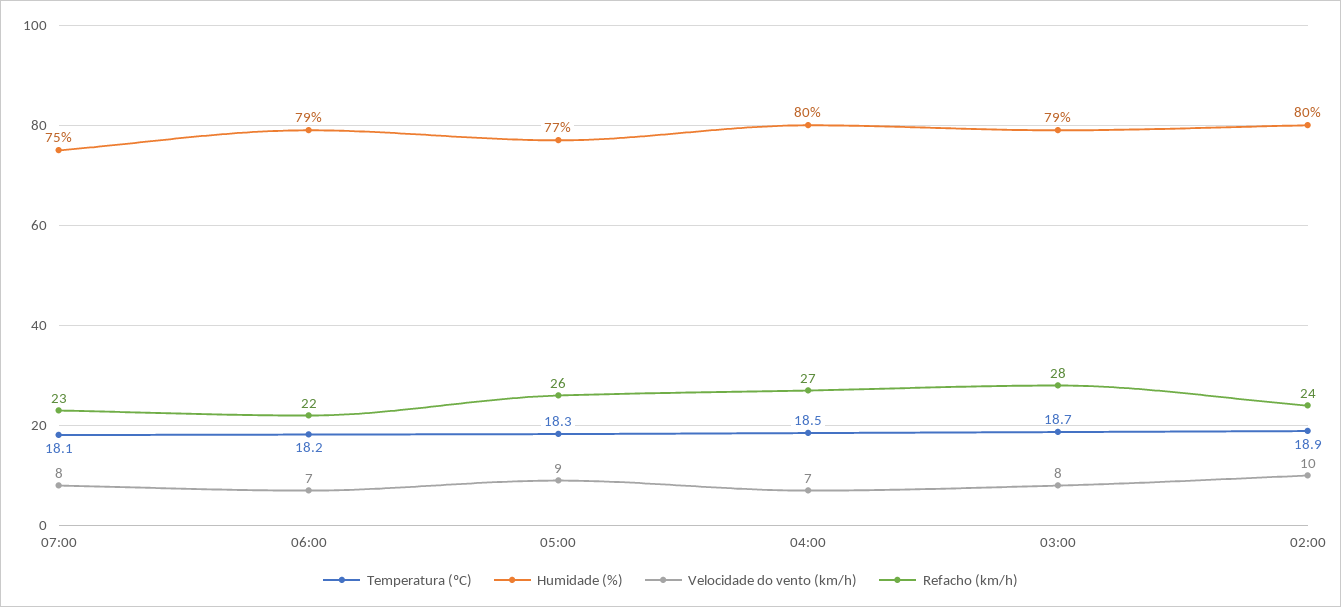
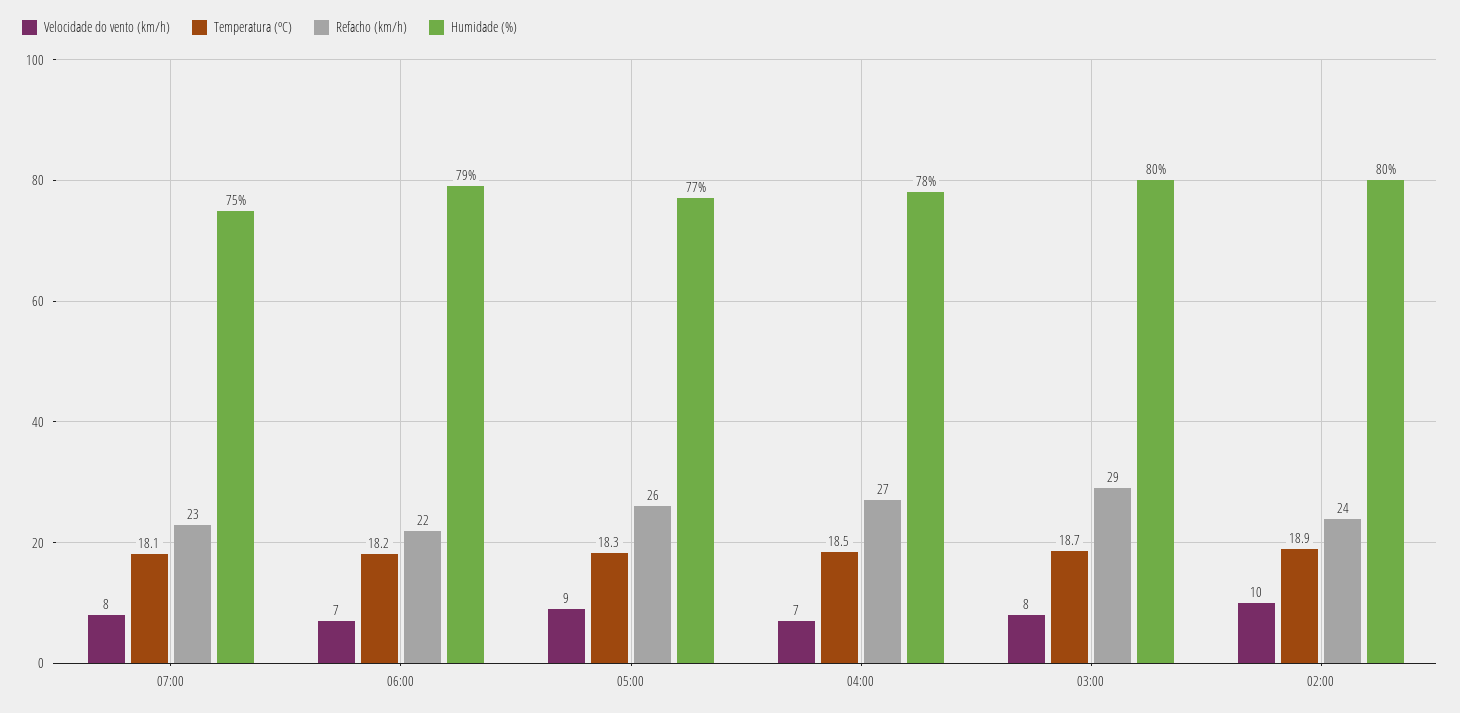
  {
    "Temperatura (ºC)": {
      "07:00": 18.1,
      "06:00": 18.2,
      "05:00": 18.3,
      "04:00": 18.5,
      "03:00": 18.7,
      "02:00": 18.9
    },
    "Humidade (%)": {
      "07:00": 75,
      "06:00": 79,
      "05:00": 77,
-     "04:00": 80,
+     "04:00": 78,
-     "03:00": 79,
+     "03:00": 80,
      "02:00": 80
    },
    "Velocidade do vento (km/h)": {
      "07:00": 8,
      "06:00": 7,
      "05:00": 9,
      "04:00": 7,
      "03:00": 8,
      "02:00": 10
    },
    "Refacho (km/h)": {
      "07:00": 23,
      "06:00": 22,
      "05:00": 26,
      "04:00": 27,
-     "03:00": 28,
+     "03:00": 29,
      "02:00": 24
    }
  }

